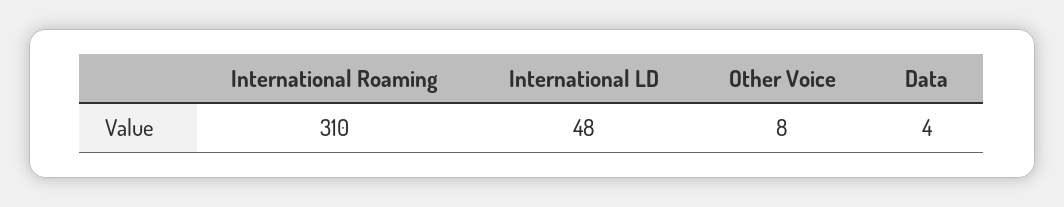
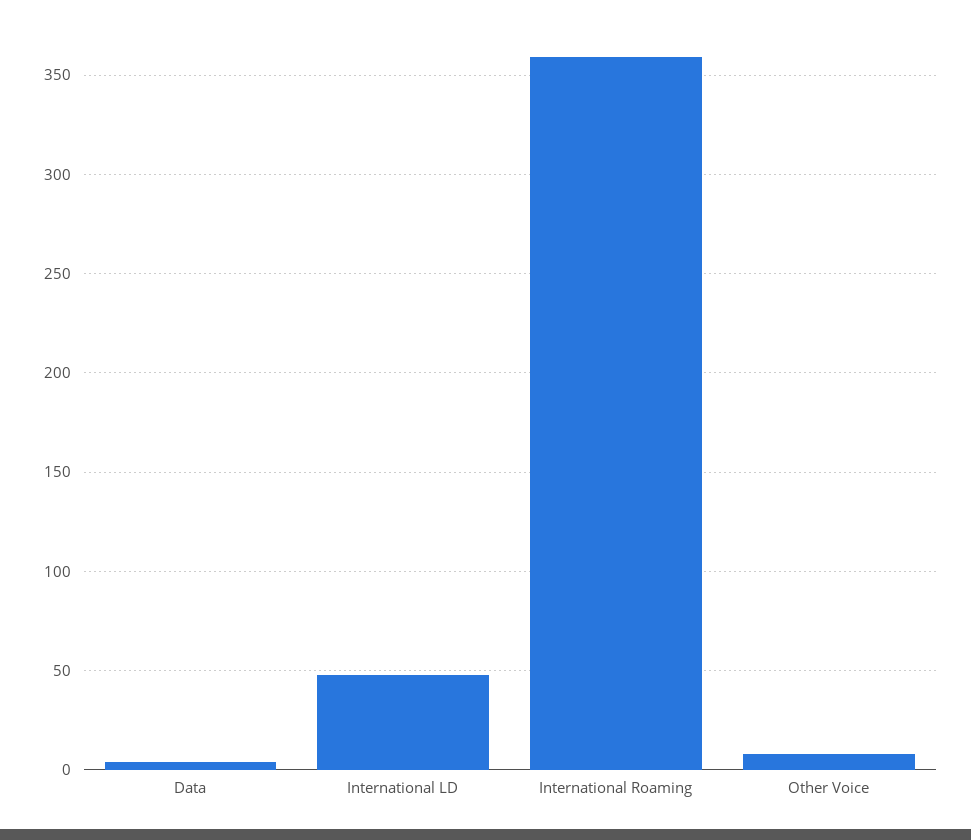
  {
-   "International Roaming": 310,
+   "International Roaming": 360,
    "International LD": 48,
    "Other Voice": 8,
    "Data": 4
  }

